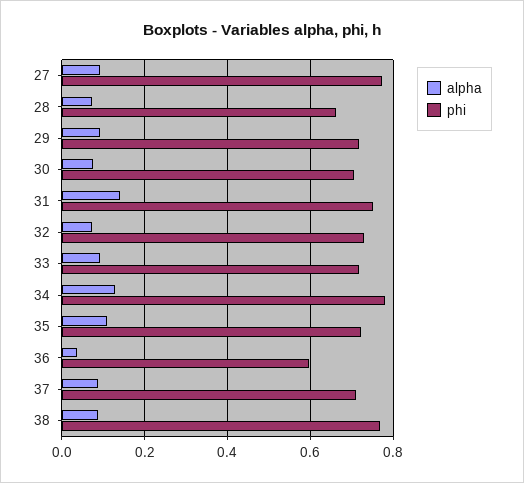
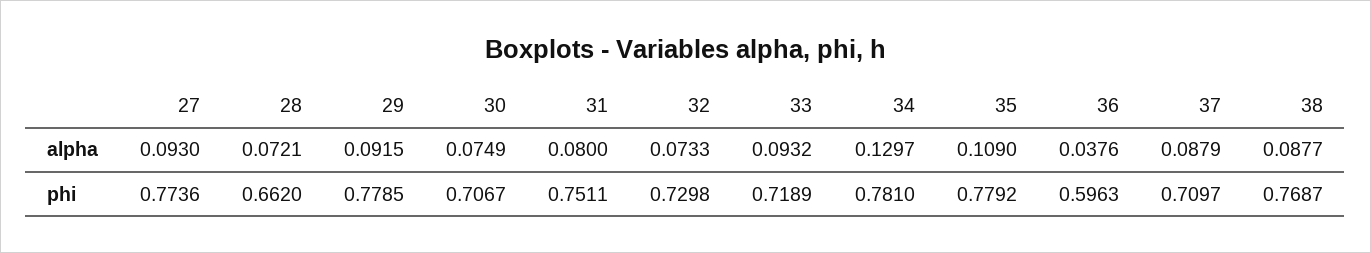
  {
    "alpha": {
      "27": 0.093,
      "28": 0.0721,
      "29": 0.0915,
      "30": 0.0749,
-     "31": 0.14,
+     "31": 0.08,
      "32": 0.0733,
      "33": 0.0932,
      "34": 0.1297,
      "35": 0.109,
      "36": 0.0376,
      "37": 0.0879,
      "38": 0.0877
    },
    "phi": {
      "27": 0.7736,
      "28": 0.662,
-     "29": 0.72,
+     "29": 0.7785,
      "30": 0.7067,
      "31": 0.7511,
      "32": 0.7298,
      "33": 0.7189,
      "34": 0.781,
-     "35": 0.72,
+     "35": 0.7792,
      "36": 0.5963,
      "37": 0.7097,
      "38": 0.7687
    }
  }

